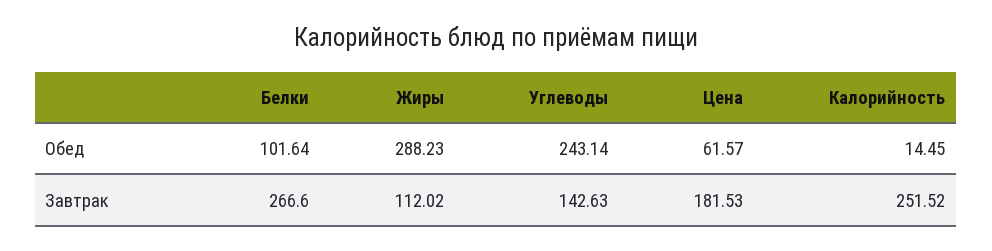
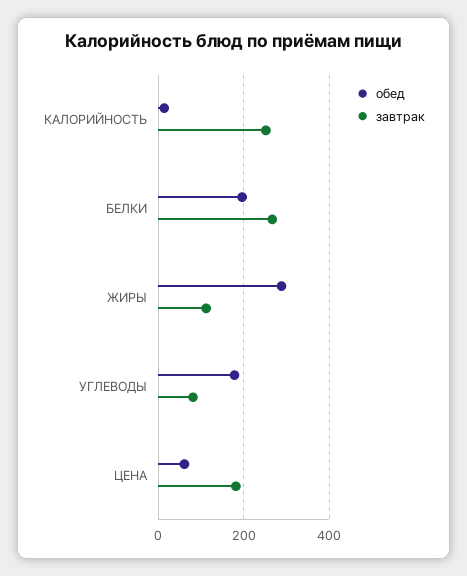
  {
    "Обед": {
-     "Белки": 101.64,
+     "Белки": 200,
      "Жиры": 288.23,
-     "Углеводы": 243.14,
+     "Углеводы": 180,
      "Цена": 61.57,
      "Калорийность": 14.45
    },
    "Завтрак": {
      "Белки": 266.6,
      "Жиры": 112.02,
-     "Углеводы": 142.63,
+     "Углеводы": 80,
      "Цена": 181.53,
      "Калорийность": 251.52
    }
  }

